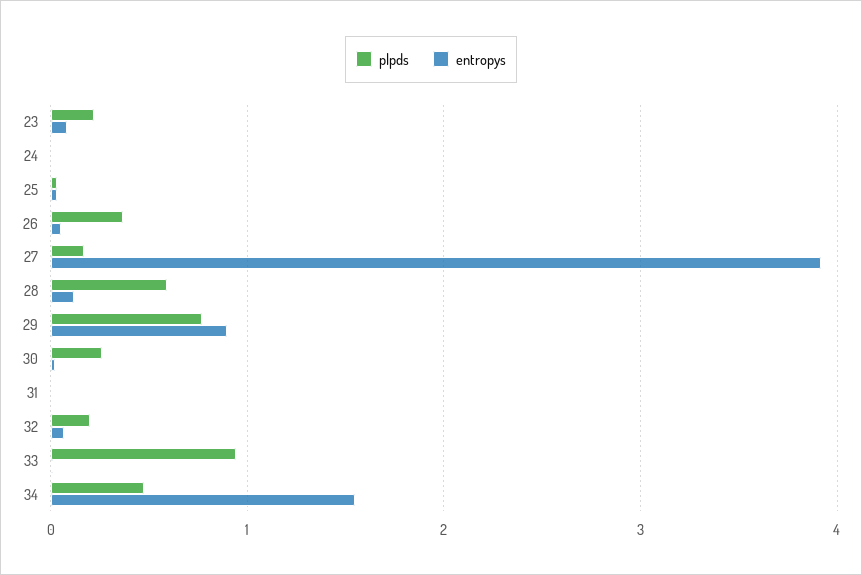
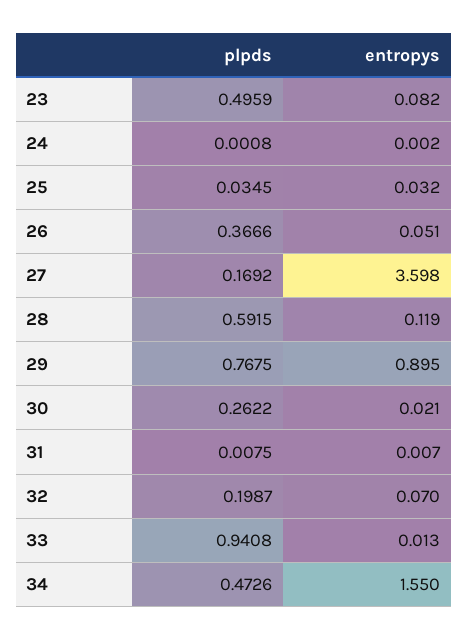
  {
    "plpds": {
-     "23": 0.2,
+     "23": 0.4959,
      "24": 0.0008,
      "25": 0.0345,
      "26": 0.3666,
      "27": 0.1692,
      "28": 0.5915,
      "29": 0.7675,
      "30": 0.2622,
      "31": 0.0075,
      "32": 0.1987,
      "33": 0.9408,
      "34": 0.4726
    },
    "entropys": {
      "23": 0.082,
      "24": 0.002,
      "25": 0.032,
      "26": 0.051,
-     "27": 3.9,
+     "27": 3.598,
      "28": 0.119,
      "29": 0.895,
      "30": 0.021,
      "31": 0.007,
      "32": 0.07,
      "33": 0.013,
      "34": 1.55
    }
  }

